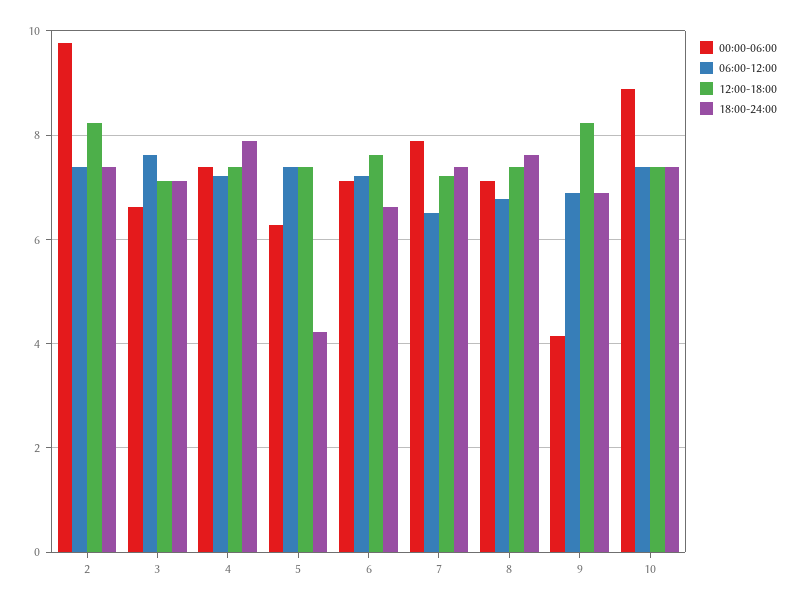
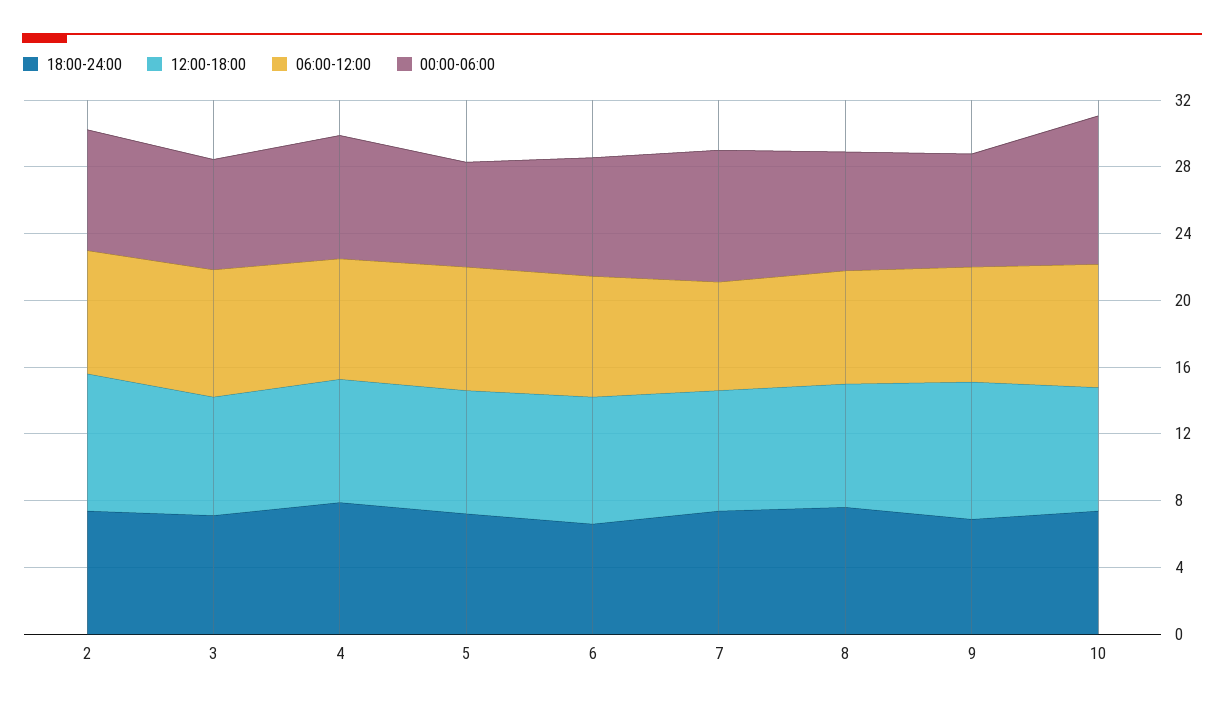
  {
    "00:00-06:00": {
-     "2": 9.8,
+     "2": 7,
      "3": 6.6,
      "4": 7.4,
      "5": 6.2,
      "6": 7.2,
      "7": 7.8,
      "8": 7.2,
-     "9": 4.2,
+     "9": 7,
      "10": 8.8
    },
    "06:00-12:00": {
      "2": 7.4,
      "3": 7.6,
      "4": 7.2,
      "5": 7.4,
      "6": 7.2,
      "7": 6.6,
      "8": 6.8,
      "9": 6.8,
      "10": 7.4
    },
    "12:00-18:00": {
      "2": 8.2,
      "3": 7.2,
      "4": 7.4,
      "5": 7.4,
      "6": 7.6,
      "7": 7.2,
      "8": 7.4,
      "9": 8.2,
      "10": 7.4
    },
    "18:00-24:00": {
      "2": 7.4,
      "3": 7.2,
      "4": 7.8,
-     "5": 4.2,
+     "5": 7,
      "6": 6.6,
      "7": 7.4,
      "8": 7.6,
      "9": 6.8,
      "10": 7.4
    }
  }

